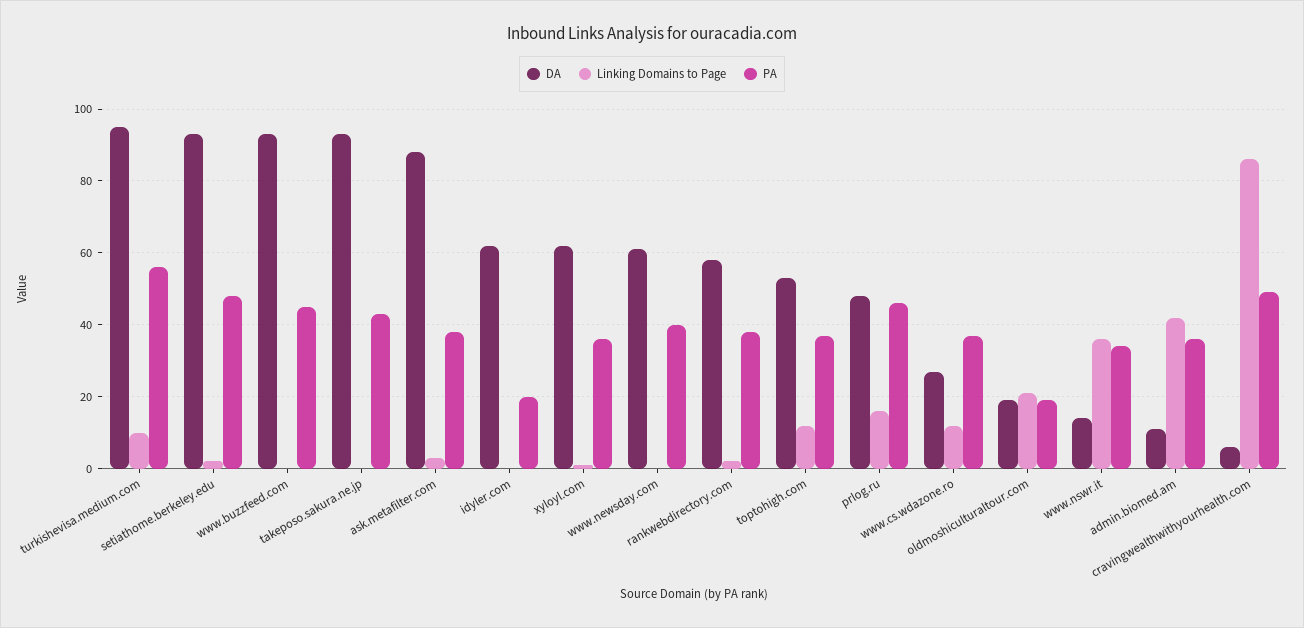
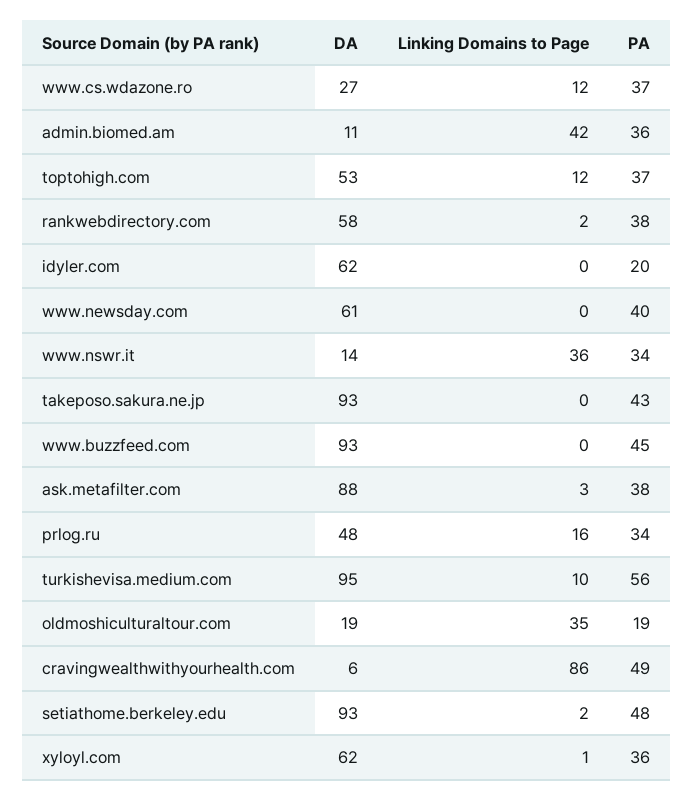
  {
    "DA": {
      "turkishevisa.medium.com": 95,
      "setiathome.berkeley.edu": 93,
      "www.buzzfeed.com": 93,
      "takeposo.sakura.ne.jp": 93,
      "ask.metafilter.com": 88,
      "idyler.com": 62,
      "xyloyl.com": 62,
      "www.newsday.com": 61,
      "rankwebdirectory.com": 58,
      "toptohigh.com": 53,
      "prlog.ru": 48,
      "www.cs.wdazone.ro": 27,
      "oldmoshiculturaltour.com": 19,
      "www.nswr.it": 14,
      "admin.biomed.am": 11,
      "cravingwealthwithyourhealth.com": 6
    },
    "Linking Domains to Page": {
      "turkishevisa.medium.com": 10,
      "setiathome.berkeley.edu": 2,
      "www.buzzfeed.com": 0,
      "takeposo.sakura.ne.jp": 0,
      "ask.metafilter.com": 3,
      "idyler.com": 0,
      "xyloyl.com": 1,
      "www.newsday.com": 0,
      "rankwebdirectory.com": 2,
      "toptohigh.com": 12,
      "prlog.ru": 16,
      "www.cs.wdazone.ro": 12,
-     "oldmoshiculturaltour.com": 20,
+     "oldmoshiculturaltour.com": 35,
      "www.nswr.it": 36,
      "admin.biomed.am": 42,
      "cravingwealthwithyourhealth.com": 86
    },
    "PA": {
      "turkishevisa.medium.com": 56,
      "setiathome.berkeley.edu": 48,
      "www.buzzfeed.com": 45,
      "takeposo.sakura.ne.jp": 43,
      "ask.metafilter.com": 38,
      "idyler.com": 20,
      "xyloyl.com": 36,
      "www.newsday.com": 40,
      "rankwebdirectory.com": 38,
      "toptohigh.com": 37,
-     "prlog.ru": 45,
+     "prlog.ru": 34,
      "www.cs.wdazone.ro": 37,
      "oldmoshiculturaltour.com": 19,
      "www.nswr.it": 34,
      "admin.biomed.am": 36,
      "cravingwealthwithyourhealth.com": 49
    }
  }

